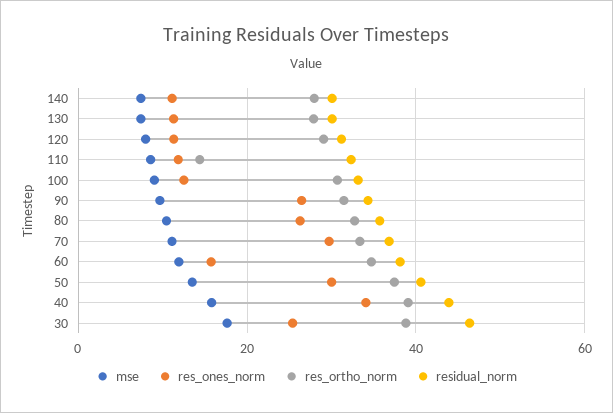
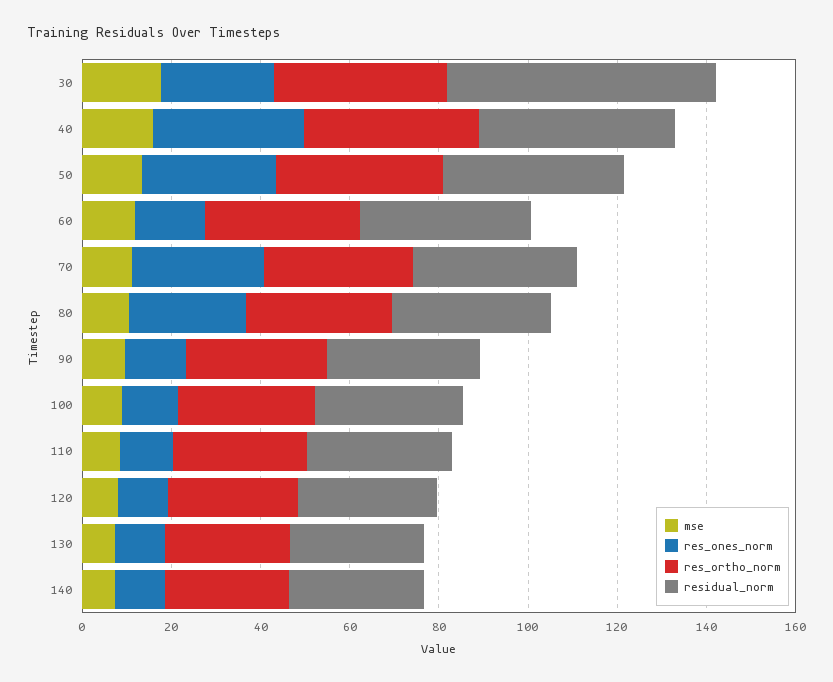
  {
    "mse": {
      "140": 8,
      "130": 8,
      "120": 8,
      "110": 8,
      "100": 10,
      "90": 10,
      "80": 10,
      "70": 12,
      "60": 12,
      "50": 14,
      "40": 16,
      "30": 18
    },
    "res_ones_norm": {
      "140": 12,
      "130": 12,
      "120": 12,
      "110": 12,
      "100": 12,
-     "90": 26,
+     "90": 15,
      "80": 26,
      "70": 30,
      "60": 16,
      "50": 30,
      "40": 34,
      "30": 26
    },
    "res_ortho_norm": {
      "140": 28,
      "130": 28,
      "120": 30,
-     "110": 14,
+     "110": 30,
      "100": 30,
      "90": 32,
      "80": 32,
      "70": 34,
      "60": 34,
      "50": 38,
      "40": 40,
      "30": 38
    },
    "residual_norm": {
      "140": 30,
      "130": 30,
      "120": 32,
      "110": 32,
      "100": 34,
      "90": 34,
      "80": 36,
      "70": 36,
      "60": 38,
      "50": 40,
      "40": 44,
-     "30": 46
+     "30": 60
    }
  }

